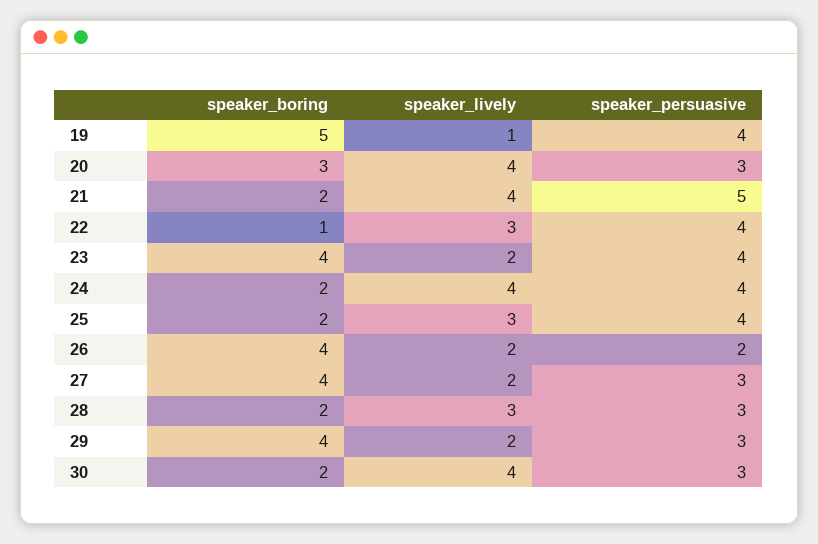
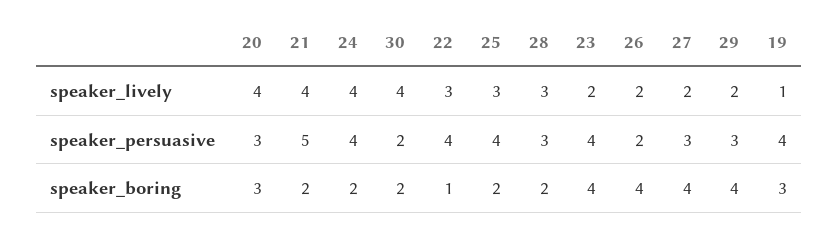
  {
    "speaker_boring": {
-     "19": 5,
+     "19": 3,
      "20": 3,
      "21": 2,
      "22": 1,
      "23": 4,
      "24": 2,
      "25": 2,
      "26": 4,
      "27": 4,
      "28": 2,
      "29": 4,
      "30": 2
    },
    "speaker_lively": {
      "19": 1,
      "20": 4,
      "21": 4,
      "22": 3,
      "23": 2,
      "24": 4,
      "25": 3,
      "26": 2,
      "27": 2,
      "28": 3,
      "29": 2,
      "30": 4
    },
    "speaker_persuasive": {
      "19": 4,
      "20": 3,
      "21": 5,
      "22": 4,
      "23": 4,
      "24": 4,
      "25": 4,
      "26": 2,
      "27": 3,
      "28": 3,
      "29": 3,
-     "30": 3
+     "30": 2
    }
  }

